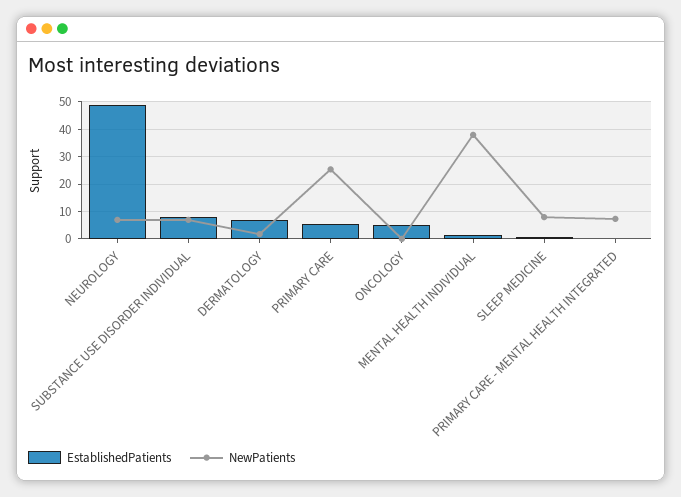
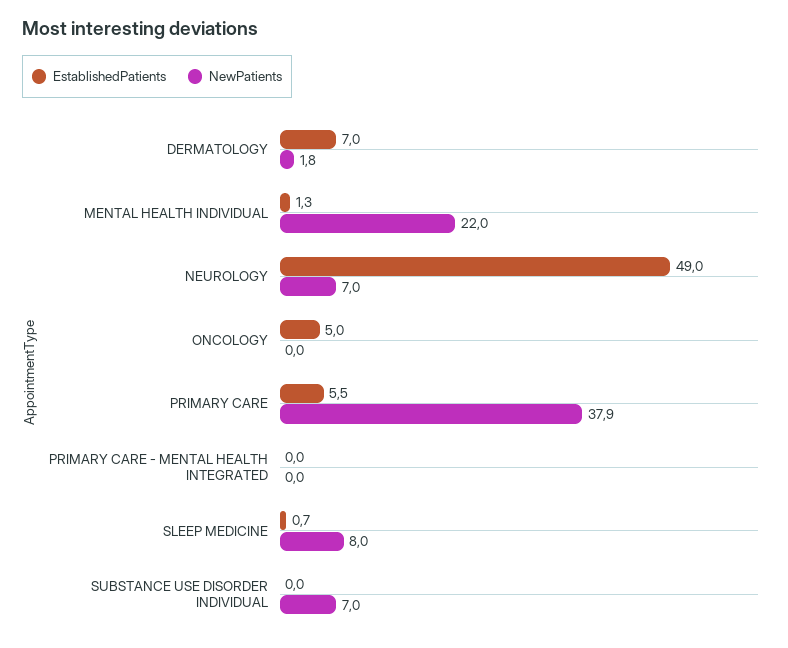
  {
    "EstablishedPatients": {
      "NEUROLOGY": 49,
-     "SUBSTANCE USE DISORDER INDIVIDUAL": 7.5,
+     "SUBSTANCE USE DISORDER INDIVIDUAL": 0,
      "DERMATOLOGY": 7,
      "PRIMARY CARE": 5.5,
      "ONCOLOGY": 5,
      "MENTAL HEALTH INDIVIDUAL": 1.3,
      "SLEEP MEDICINE": 0.7,
      "PRIMARY CARE - MENTAL HEALTH INTEGRATED": 0
    },
    "NewPatients": {
      "NEUROLOGY": 7,
      "SUBSTANCE USE DISORDER INDIVIDUAL": 7,
      "DERMATOLOGY": 1.8,
-     "PRIMARY CARE": 25,
+     "PRIMARY CARE": 37.9,
      "ONCOLOGY": 0,
-     "MENTAL HEALTH INDIVIDUAL": 37.5,
+     "MENTAL HEALTH INDIVIDUAL": 22,
      "SLEEP MEDICINE": 8,
-     "PRIMARY CARE - MENTAL HEALTH INTEGRATED": 7.5
+     "PRIMARY CARE - MENTAL HEALTH INTEGRATED": 0
    }
  }

